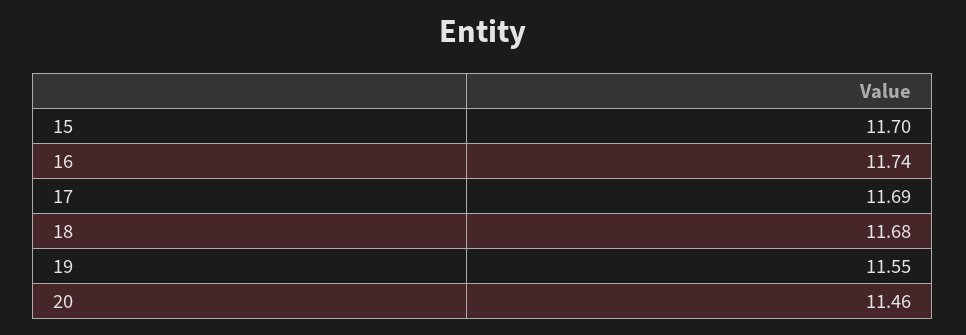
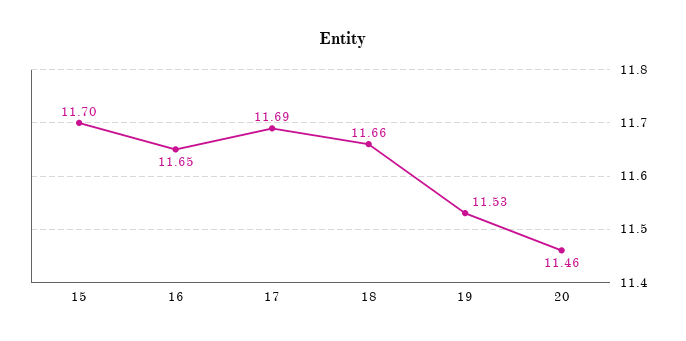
  {
    "15": 11.7,
-   "16": 11.74,
+   "16": 11.65,
    "17": 11.69,
-   "18": 11.68,
+   "18": 11.66,
-   "19": 11.55,
+   "19": 11.53,
    "20": 11.46
  }

